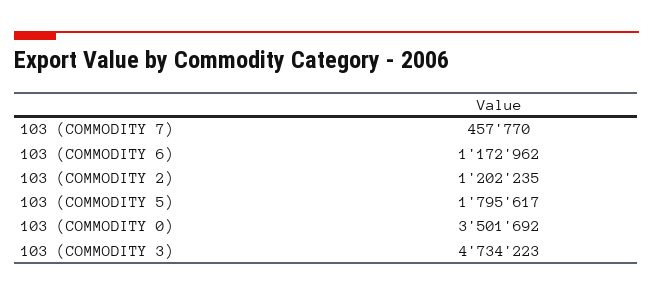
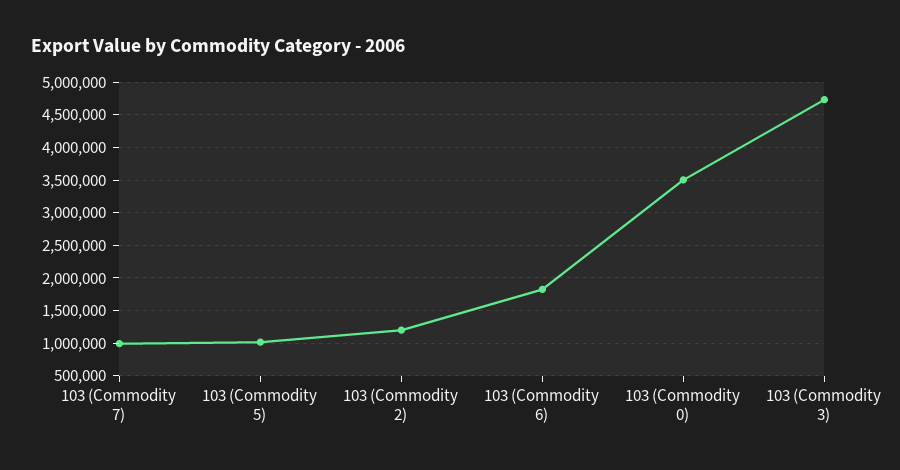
  {
-   "103 (COMMODITY 7)": 457770,
+   "103 (COMMODITY 7)": 1000000,
-   "103 (COMMODITY 6)": 1172962,
+   "103 (COMMODITY 6)": 1800000,
    "103 (COMMODITY 2)": 1202235,
-   "103 (COMMODITY 5)": 1795617,
+   "103 (COMMODITY 5)": 1000000,
    "103 (COMMODITY 0)": 3501692,
    "103 (COMMODITY 3)": 4734223
  }

